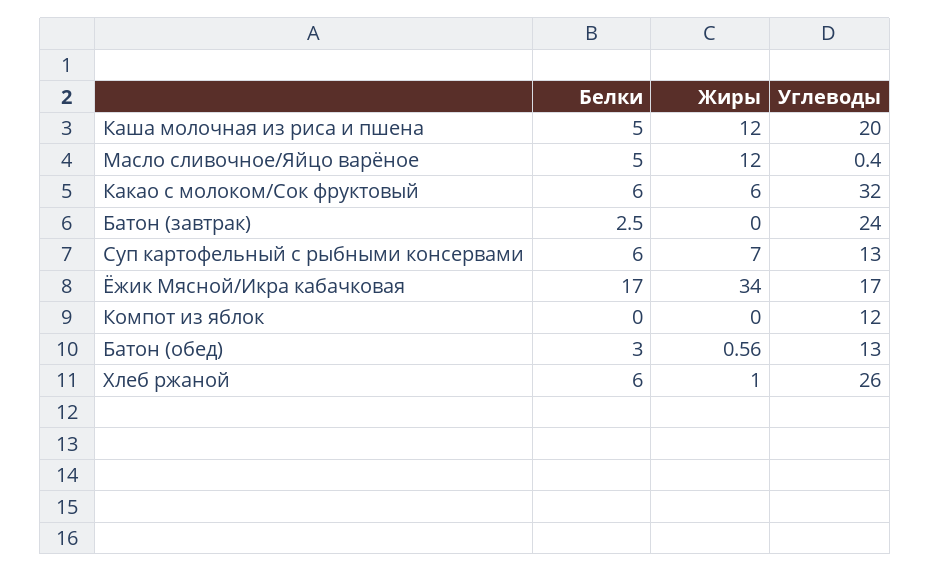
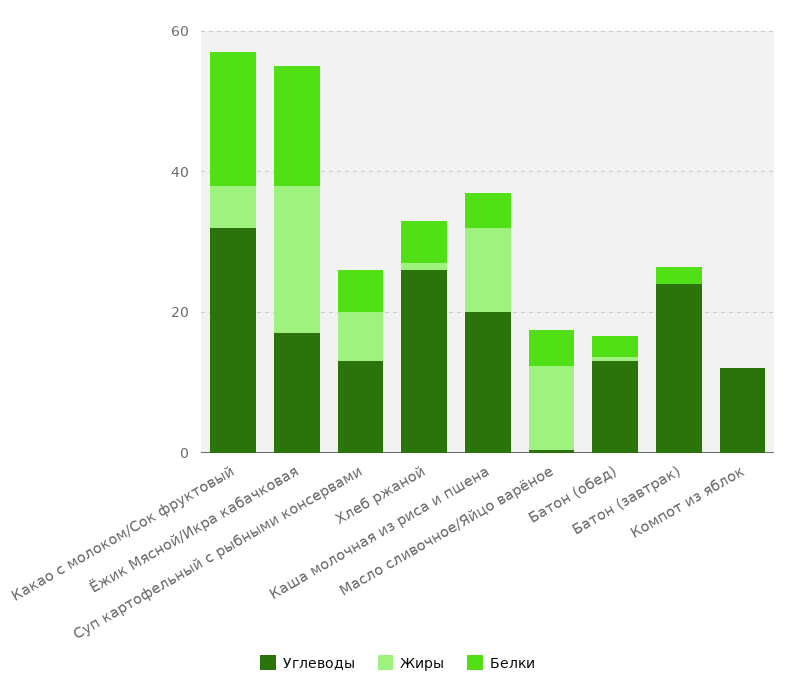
  {
    "Белки": {
      "Каша молочная из риса и пшена": 5,
      "Масло сливочное/Яйцо варёное": 5,
-     "Какао с молоком/Сок фруктовый": 6,
+     "Какао с молоком/Сок фруктовый": 20,
      "Батон (завтрак)": 2.5,
      "Суп картофельный с рыбными консервами": 6,
      "Ёжик Мясной/Икра кабачковая": 17,
      "Компот из яблок": 0,
      "Батон (обед)": 3,
      "Хлеб ржаной": 6
    },
    "Жиры": {
      "Каша молочная из риса и пшена": 12,
      "Масло сливочное/Яйцо варёное": 12,
      "Какао с молоком/Сок фруктовый": 6,
      "Батон (завтрак)": 0,
      "Суп картофельный с рыбными консервами": 7,
-     "Ёжик Мясной/Икра кабачковая": 34,
+     "Ёжик Мясной/Икра кабачковая": 20,
      "Компот из яблок": 0,
      "Батон (обед)": 0.56,
      "Хлеб ржаной": 1
    },
    "Углеводы": {
      "Каша молочная из риса и пшена": 20,
      "Масло сливочное/Яйцо варёное": 0.4,
      "Какао с молоком/Сок фруктовый": 32,
      "Батон (завтрак)": 24,
      "Суп картофельный с рыбными консервами": 13,
      "Ёжик Мясной/Икра кабачковая": 17,
      "Компот из яблок": 12,
      "Батон (обед)": 13,
      "Хлеб ржаной": 26
    }
  }

